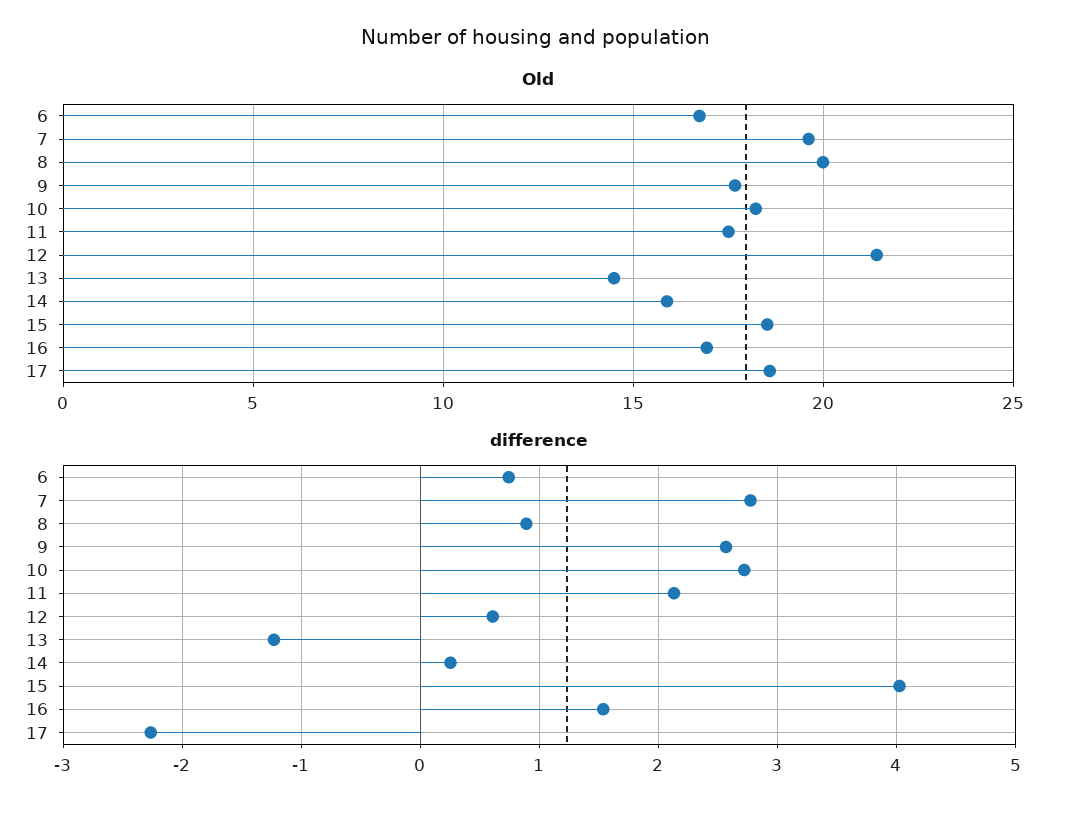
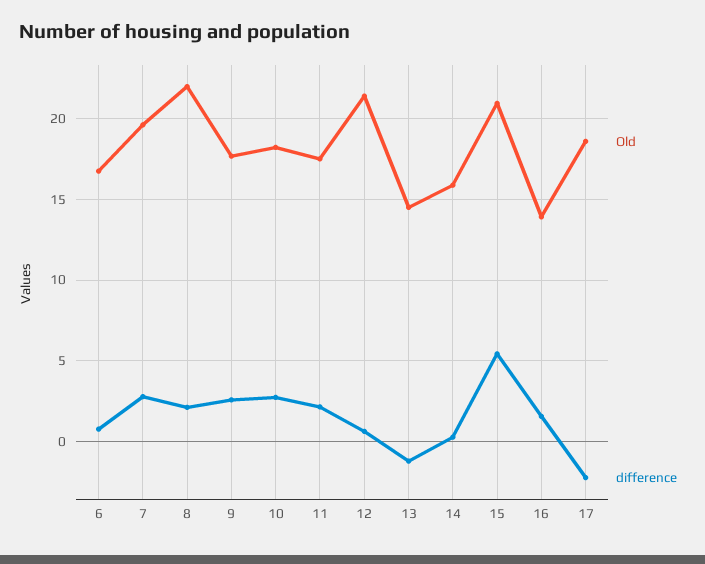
  {
    "Old": {
      "6": 17,
      "7": 19.5,
-     "8": 20,
+     "8": 22,
      "9": 17.5,
      "10": 18,
      "11": 17.5,
      "12": 21.5,
      "13": 14.5,
      "14": 16,
-     "15": 18.5,
+     "15": 21,
-     "16": 17,
+     "16": 14,
      "17": 18.5
    },
    "difference": {
      "6": 0.7,
      "7": 2.8,
-     "8": 0.9,
+     "8": 2,
      "9": 2.6,
      "10": 2.7,
      "11": 2.1,
      "12": 0.6,
      "13": -1.2,
      "14": 0.3,
-     "15": 4,
+     "15": 5.5,
      "16": 1.5,
      "17": -2.3
    }
  }

